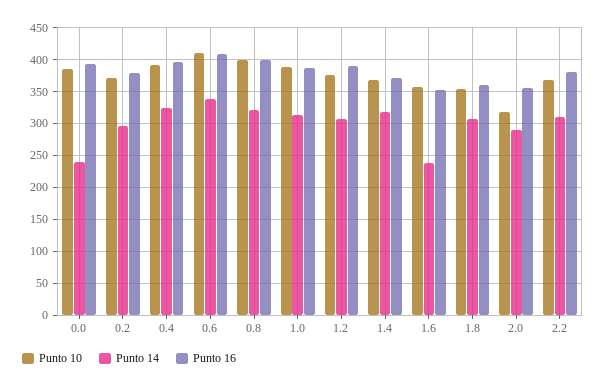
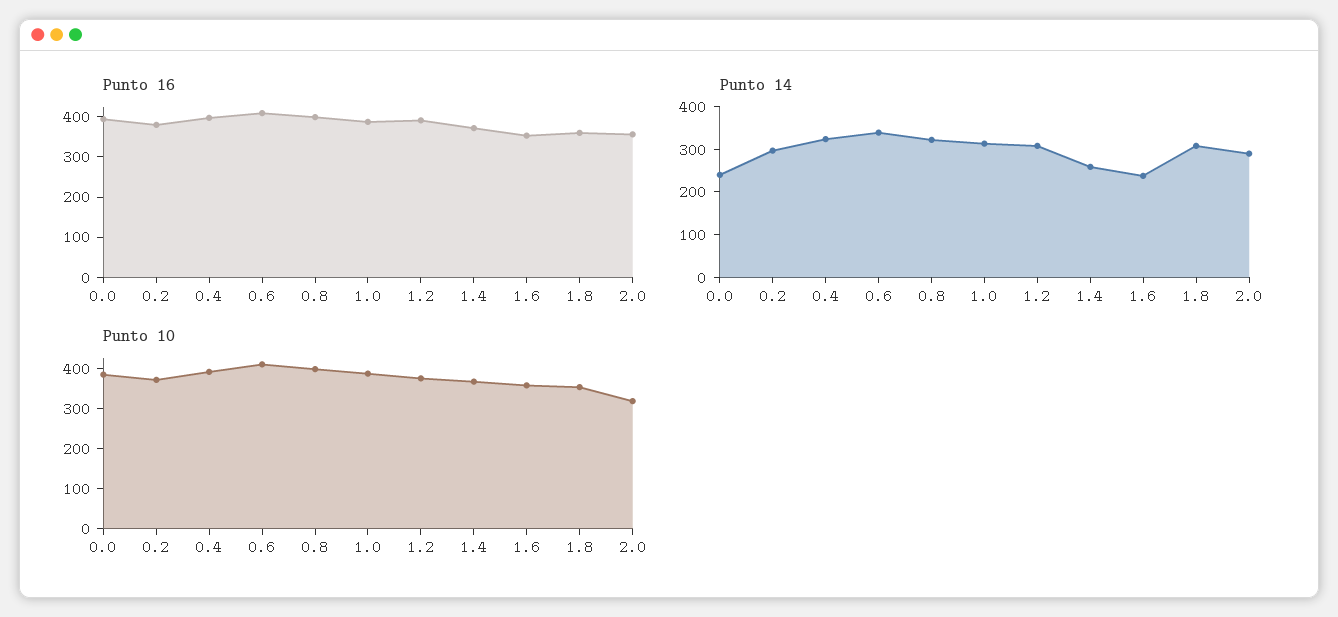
  {
    "Punto 10": {
      "0.0": 390,
      "0.2": 370,
      "0.4": 390,
      "0.6": 410,
      "0.8": 400,
      "1.0": 390,
      "1.2": 380,
      "1.4": 370,
      "1.6": 360,
      "1.8": 350,
-     "2.0": 320,
+     "2.0": 320
-     "2.2": 370
    },
    "Punto 14": {
      "0.0": 240,
      "0.2": 300,
      "0.4": 320,
      "0.6": 340,
      "0.8": 320,
      "1.0": 310,
      "1.2": 310,
-     "1.4": 320,
+     "1.4": 260,
      "1.6": 240,
      "1.8": 310,
-     "2.0": 290,
+     "2.0": 290
-     "2.2": 310
    },
    "Punto 16": {
      "0.0": 390,
      "0.2": 380,
      "0.4": 400,
      "0.6": 410,
      "0.8": 400,
      "1.0": 390,
      "1.2": 390,
      "1.4": 370,
      "1.6": 350,
      "1.8": 360,
-     "2.0": 360,
+     "2.0": 360
-     "2.2": 380
    }
  }

